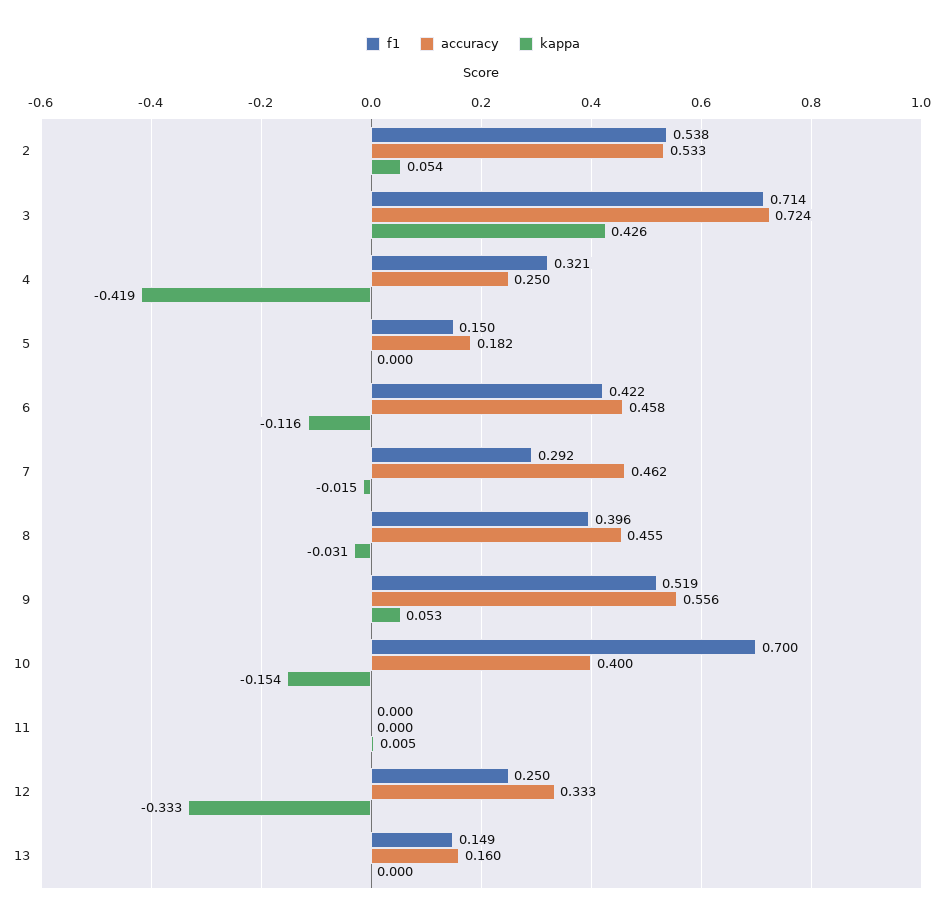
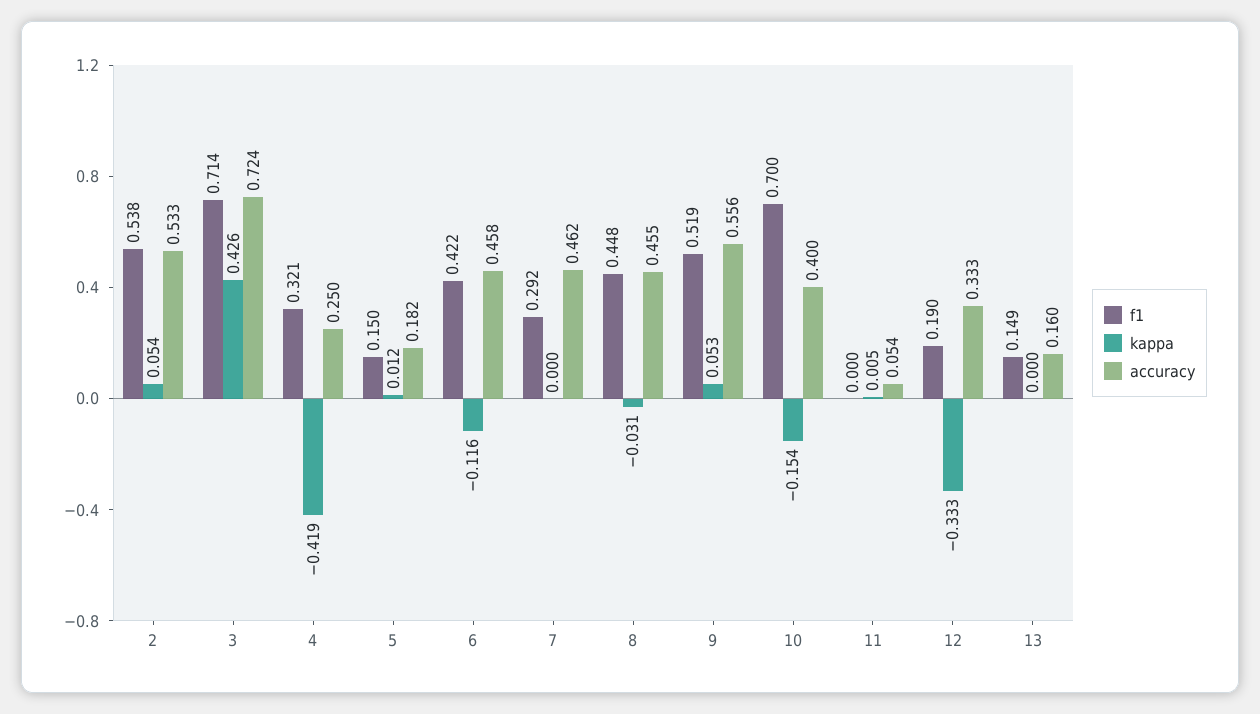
  {
    "f1": {
      "2": 0.538,
      "3": 0.714,
      "4": 0.321,
      "5": 0.15,
      "6": 0.422,
      "7": 0.292,
-     "8": 0.396,
+     "8": 0.448,
      "9": 0.519,
      "10": 0.7,
      "11": 0,
-     "12": 0.25,
+     "12": 0.19,
      "13": 0.149
    },
    "accuracy": {
      "2": 0.533,
      "3": 0.724,
      "4": 0.25,
      "5": 0.182,
      "6": 0.458,
      "7": 0.462,
      "8": 0.455,
      "9": 0.556,
      "10": 0.4,
-     "11": 0,
+     "11": 0.054,
      "12": 0.333,
      "13": 0.16
    },
    "kappa": {
      "2": 0.054,
      "3": 0.426,
      "4": -0.419,
-     "5": 0,
+     "5": 0.012,
      "6": -0.116,
-     "7": -0.015,
+     "7": 0,
      "8": -0.031,
      "9": 0.053,
      "10": -0.154,
      "11": 0.005,
      "12": -0.333,
      "13": 0
    }
  }

